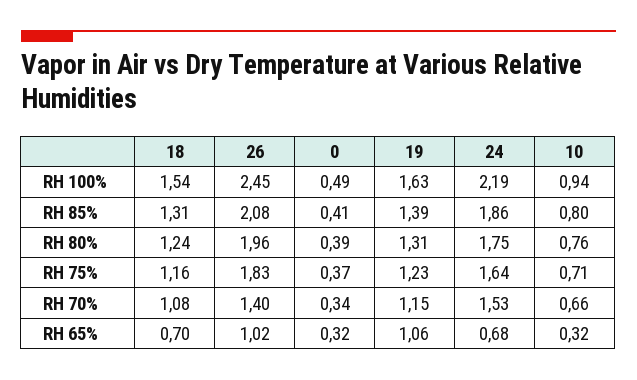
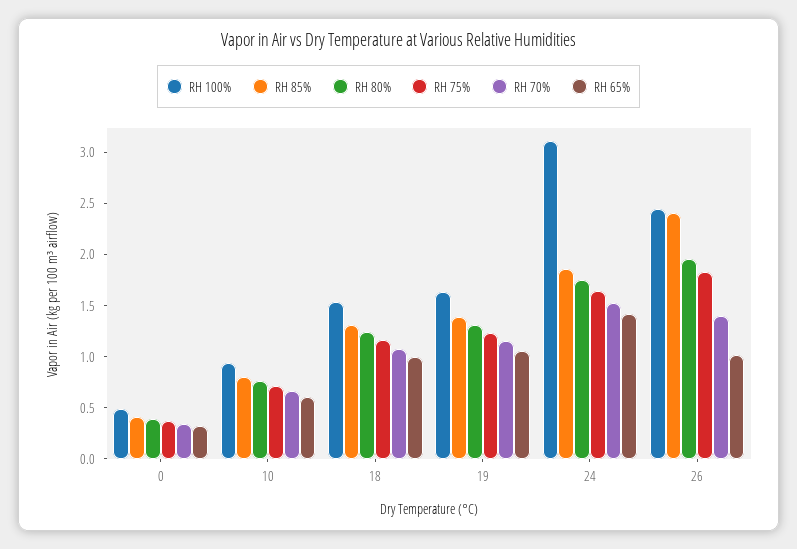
  {
    "RH 100%": {
      "18": 1.54,
      "26": 2.45,
      "0": 0.49,
      "19": 1.63,
-     "24": 2.19,
+     "24": 3.1,
      "10": 0.94
    },
    "RH 85%": {
      "18": 1.31,
-     "26": 2.08,
+     "26": 2.4,
      "0": 0.41,
      "19": 1.39,
      "24": 1.86,
      "10": 0.8
    },
    "RH 80%": {
      "18": 1.24,
      "26": 1.96,
      "0": 0.39,
      "19": 1.31,
      "24": 1.75,
      "10": 0.76
    },
    "RH 75%": {
      "18": 1.16,
      "26": 1.83,
      "0": 0.37,
      "19": 1.23,
      "24": 1.64,
      "10": 0.71
    },
    "RH 70%": {
      "18": 1.08,
      "26": 1.4,
      "0": 0.34,
      "19": 1.15,
      "24": 1.53,
      "10": 0.66
    },
    "RH 65%": {
-     "18": 0.7,
+     "18": 1,
      "26": 1.02,
      "0": 0.32,
      "19": 1.06,
-     "24": 0.68,
+     "24": 1.4,
-     "10": 0.32
+     "10": 0.6
    }
  }

